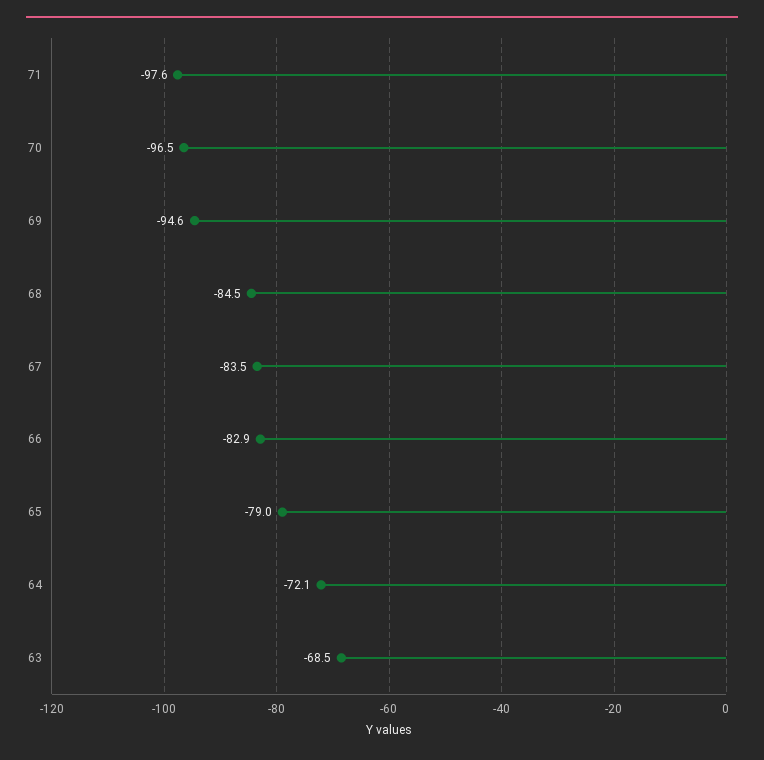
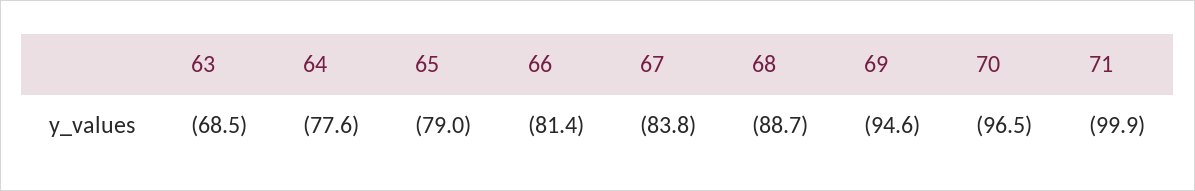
  {
-   "71": -97.6,
+   "71": -99.9,
    "70": -96.5,
    "69": -94.6,
-   "68": -84.5,
+   "68": -88.7,
-   "67": -83.5,
+   "67": -83.8,
-   "66": -82.9,
+   "66": -81.4,
    "65": -79,
-   "64": -72.1,
+   "64": -77.6,
    "63": -68.5
  }

